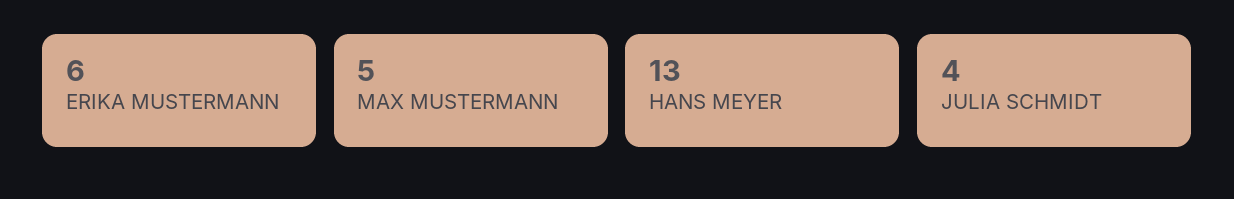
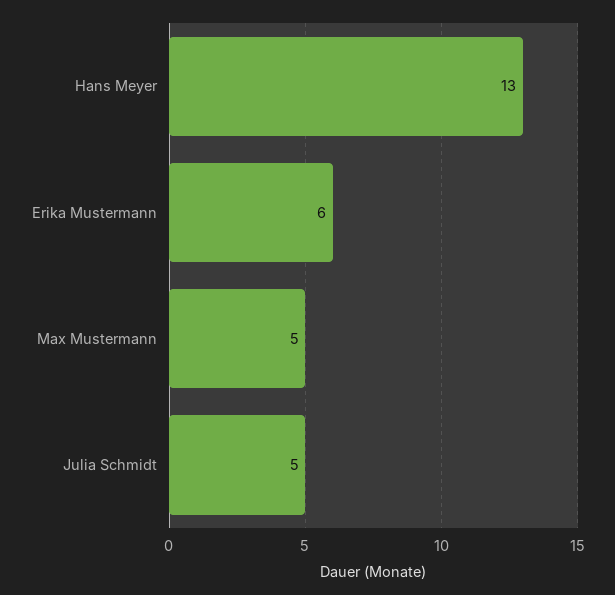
  {
    "ERIKA MUSTERMANN": 6,
    "MAX MUSTERMANN": 5,
    "HANS MEYER": 13,
-   "JULIA SCHMIDT": 4
+   "JULIA SCHMIDT": 5
  }

